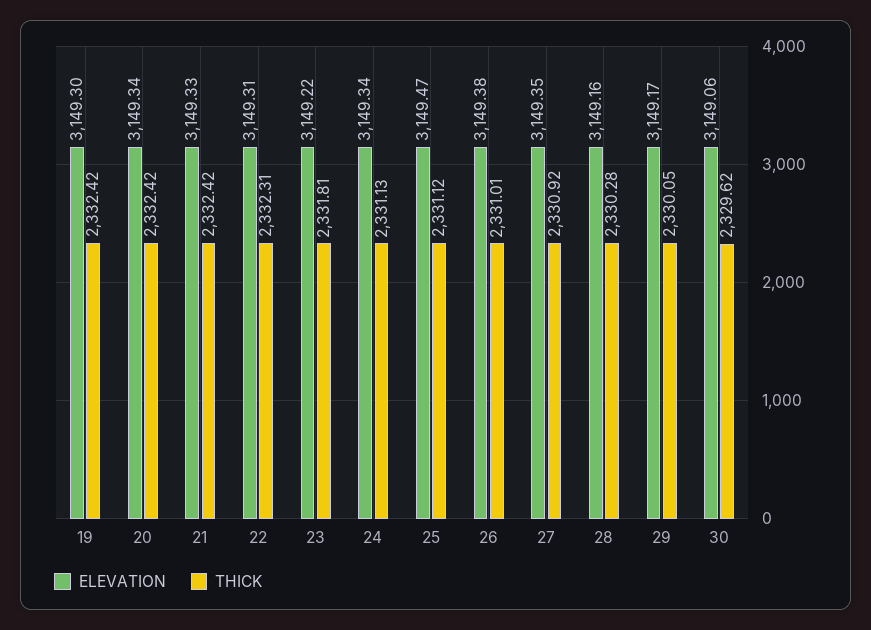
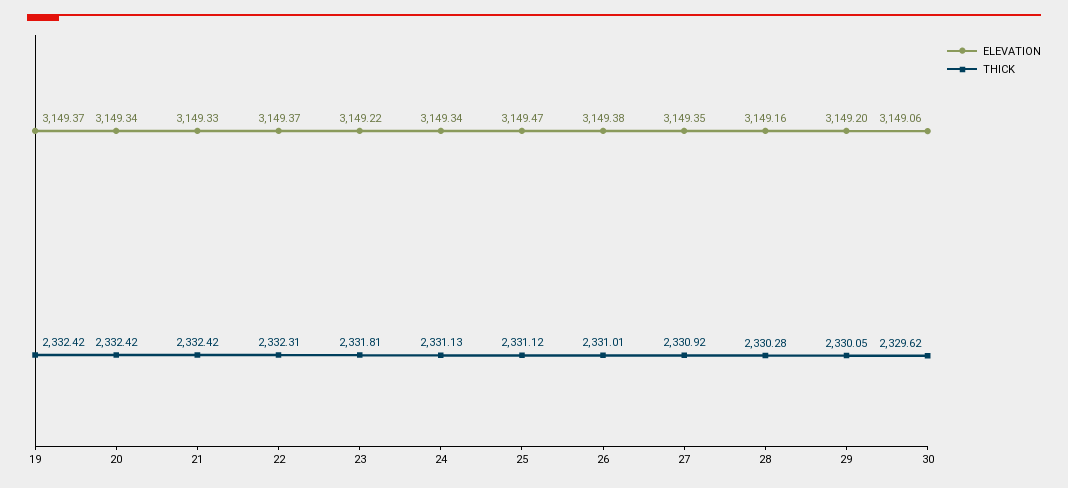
  {
    "ELEVATION": {
-     "19": 3149.3,
+     "19": 3149.37,
      "20": 3149.34,
      "21": 3149.33,
-     "22": 3149.31,
+     "22": 3149.37,
      "23": 3149.22,
      "24": 3149.34,
      "25": 3149.47,
      "26": 3149.38,
      "27": 3149.35,
      "28": 3149.16,
-     "29": 3149.17,
+     "29": 3149.2,
      "30": 3149.06
    },
    "THICK": {
      "19": 2332.42,
      "20": 2332.42,
      "21": 2332.42,
      "22": 2332.31,
      "23": 2331.81,
      "24": 2331.13,
      "25": 2331.12,
      "26": 2331.01,
      "27": 2330.92,
      "28": 2330.28,
      "29": 2330.05,
      "30": 2329.62
    }
  }

